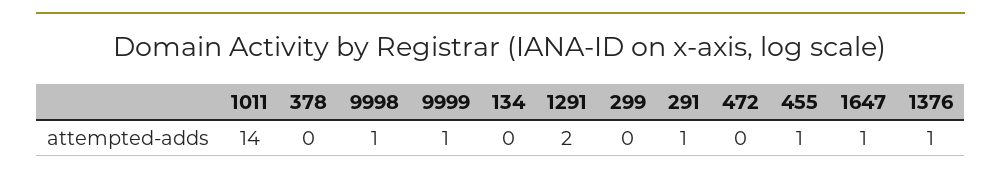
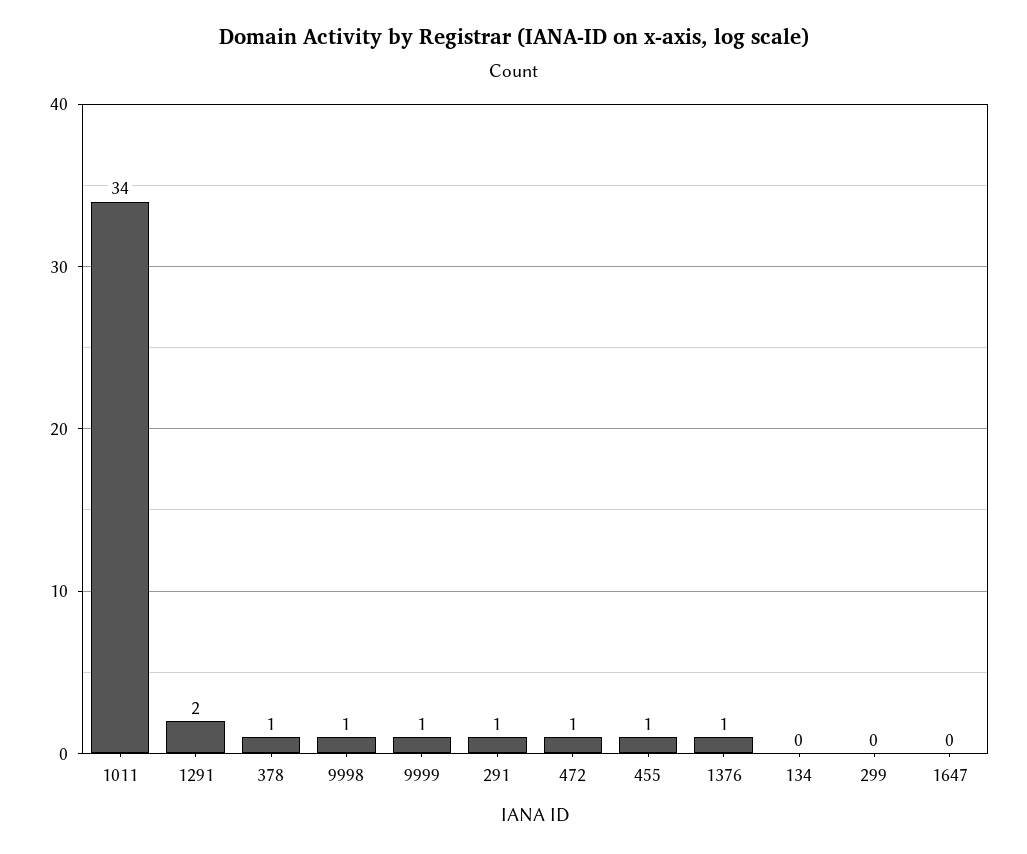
  {
-   "1011": 14,
+   "1011": 34,
-   "378": 0,
+   "378": 1,
    "9998": 1,
    "9999": 1,
    "134": 0,
    "1291": 2,
    "299": 0,
    "291": 1,
-   "472": 0,
+   "472": 1,
    "455": 1,
-   "1647": 1,
+   "1647": 0,
    "1376": 1
  }

